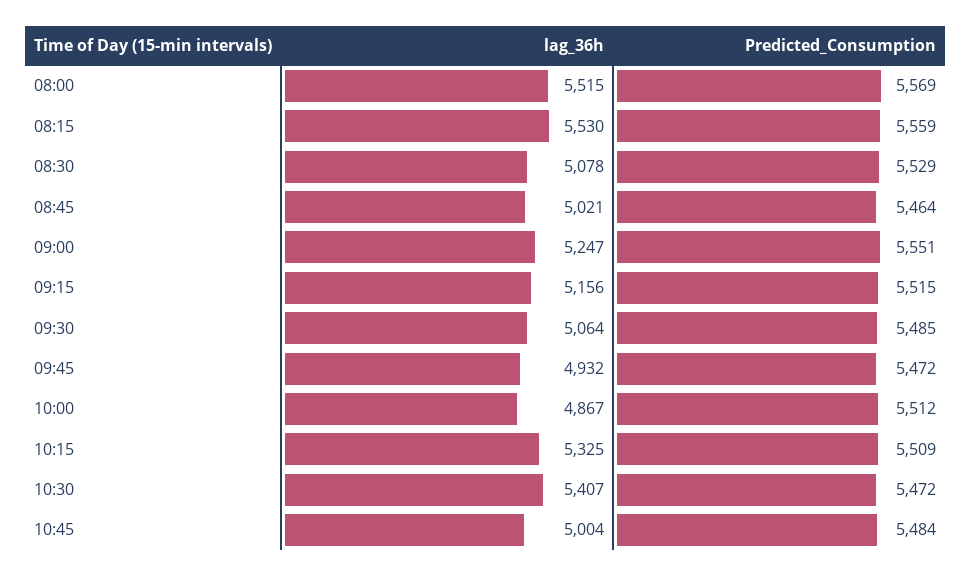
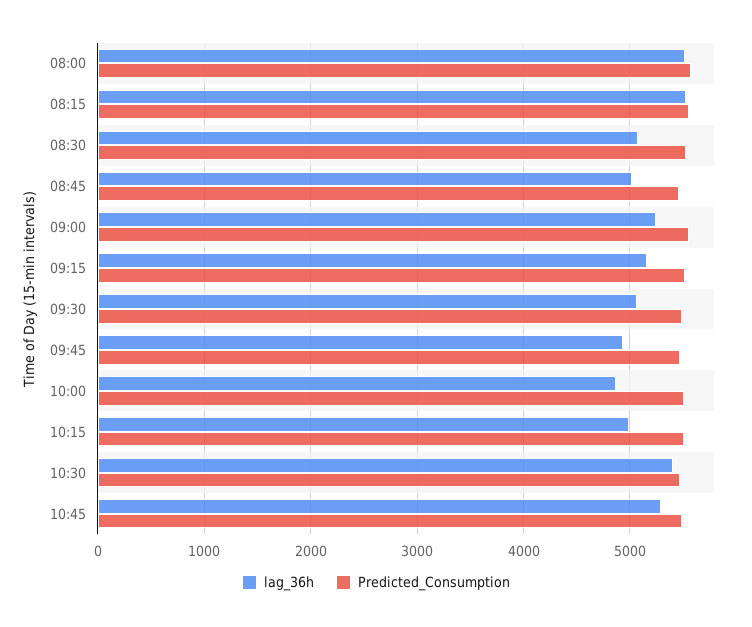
  {
    "lag_36h": {
      "08:00": 5515,
      "08:15": 5530,
      "08:30": 5078,
      "08:45": 5021,
      "09:00": 5247,
      "09:15": 5156,
      "09:30": 5064,
      "09:45": 4932,
      "10:00": 4867,
-     "10:15": 5325,
+     "10:15": 5000,
      "10:30": 5407,
-     "10:45": 5004
+     "10:45": 5300
    },
    "Predicted_Consumption": {
      "08:00": 5569,
      "08:15": 5559,
      "08:30": 5529,
      "08:45": 5464,
      "09:00": 5551,
      "09:15": 5515,
      "09:30": 5485,
      "09:45": 5472,
      "10:00": 5512,
      "10:15": 5509,
      "10:30": 5472,
      "10:45": 5484
    }
  }

